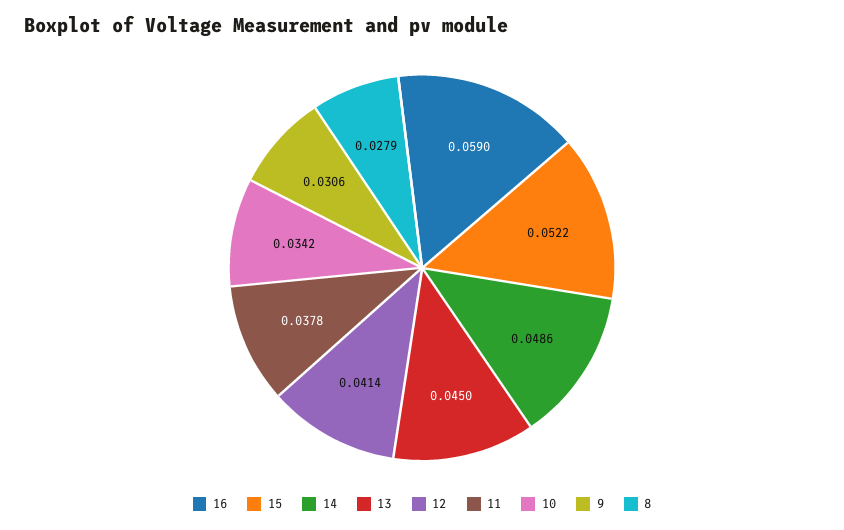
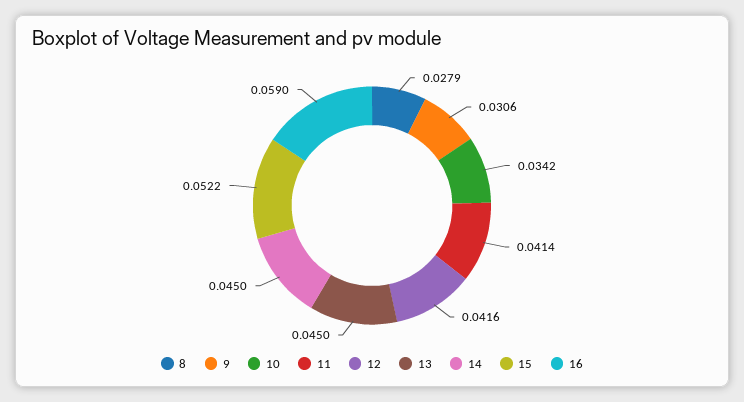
  {
    "16": 0.059,
    "15": 0.0522,
-   "14": 0.0486,
+   "14": 0.045,
    "13": 0.045,
-   "12": 0.0414,
+   "12": 0.0416,
-   "11": 0.0378,
+   "11": 0.0414,
    "10": 0.0342,
    "9": 0.0306,
    "8": 0.0279
  }

